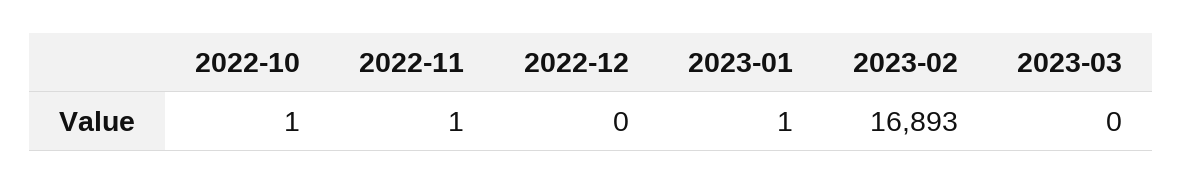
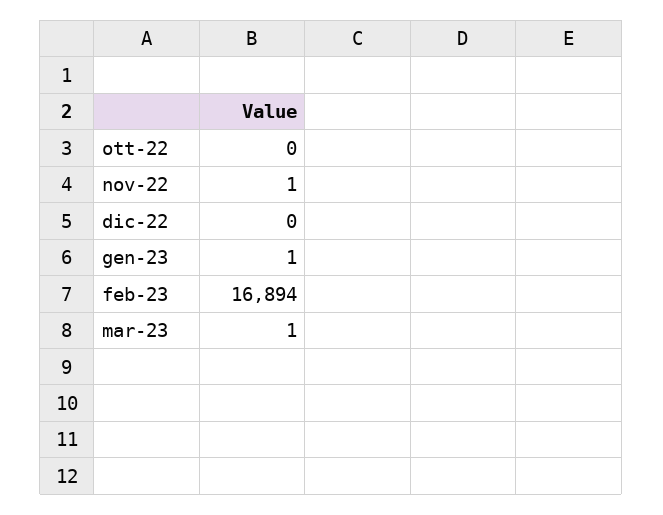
  {
-   "2022-10": 1,
+   "2022-10": 0,
    "2022-11": 1,
    "2022-12": 0,
    "2023-01": 1,
-   "2023-02": 16893,
+   "2023-02": 16894,
-   "2023-03": 0
+   "2023-03": 1
  }

